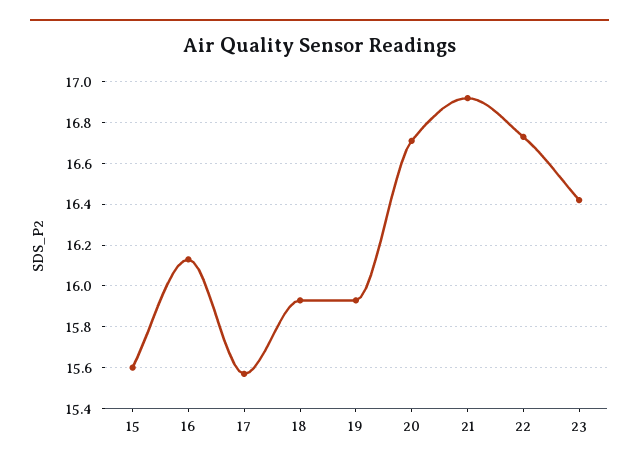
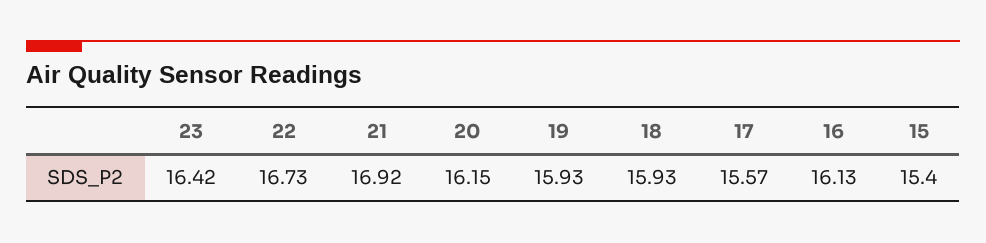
  {
-   "15": 15.6,
+   "15": 15.4,
    "16": 16.13,
    "17": 15.57,
    "18": 15.93,
    "19": 15.93,
-   "20": 16.7,
+   "20": 16.15,
    "21": 16.92,
    "22": 16.73,
    "23": 16.42
  }

